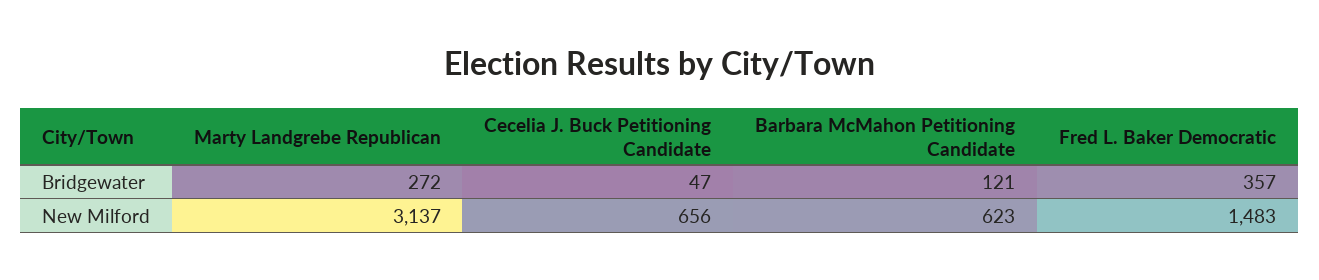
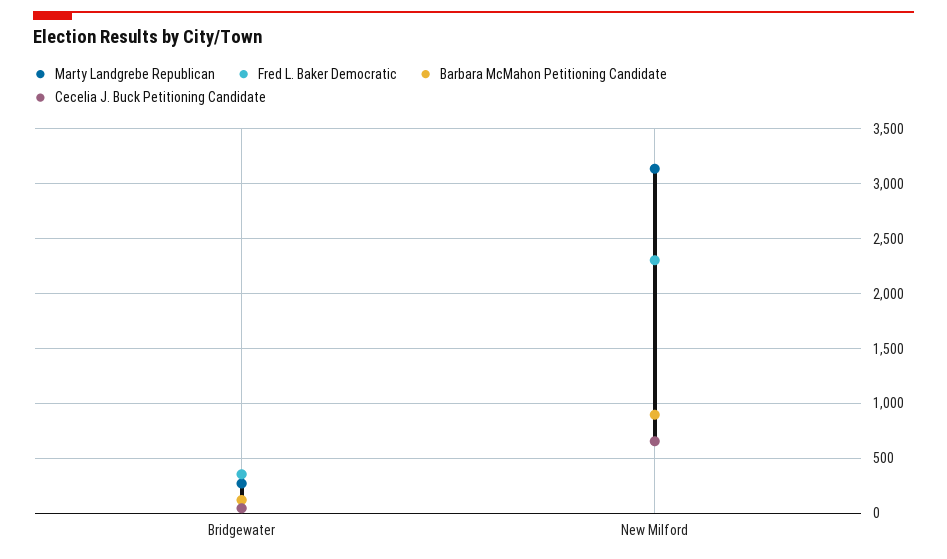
  {
    "Marty Landgrebe Republican": {
      "Bridgewater": 272,
      "New Milford": 3137
    },
    "Cecelia J. Buck Petitioning Candidate": {
      "Bridgewater": 47,
      "New Milford": 656
    },
    "Barbara McMahon Petitioning Candidate": {
      "Bridgewater": 121,
-     "New Milford": 623
+     "New Milford": 900
    },
    "Fred L. Baker Democratic": {
      "Bridgewater": 357,
-     "New Milford": 1483
+     "New Milford": 2300
    }
  }

